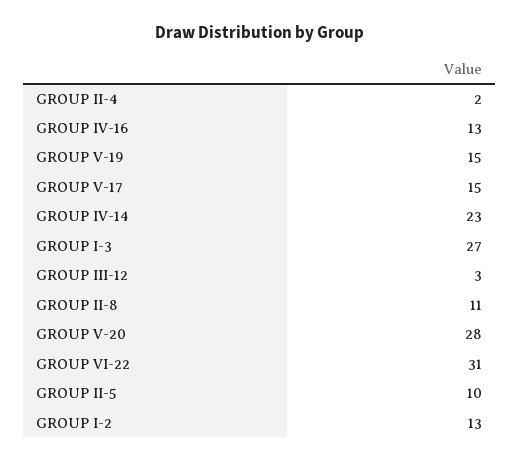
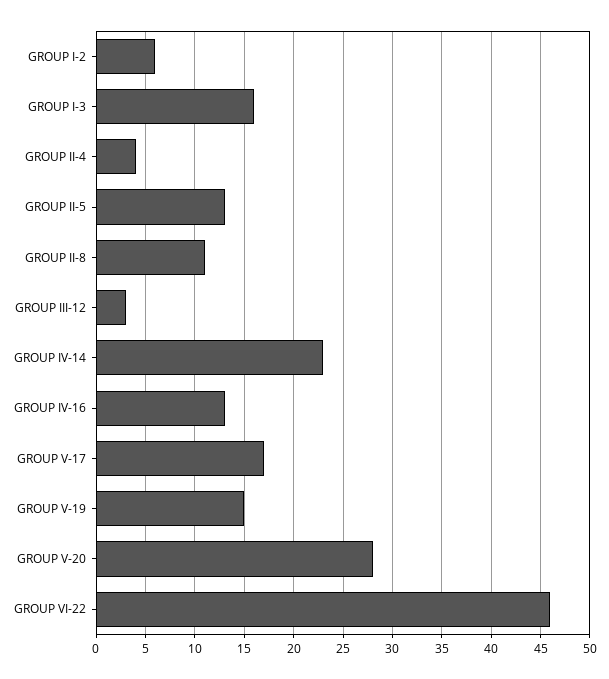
  {
-   "GROUP II-4": 2,
+   "GROUP II-4": 4,
    "GROUP IV-16": 13,
    "GROUP V-19": 15,
-   "GROUP V-17": 15,
+   "GROUP V-17": 17,
    "GROUP IV-14": 23,
-   "GROUP I-3": 27,
+   "GROUP I-3": 16,
    "GROUP III-12": 3,
    "GROUP II-8": 11,
    "GROUP V-20": 28,
-   "GROUP VI-22": 31,
+   "GROUP VI-22": 46,
-   "GROUP II-5": 10,
+   "GROUP II-5": 13,
-   "GROUP I-2": 13
+   "GROUP I-2": 6
  }

